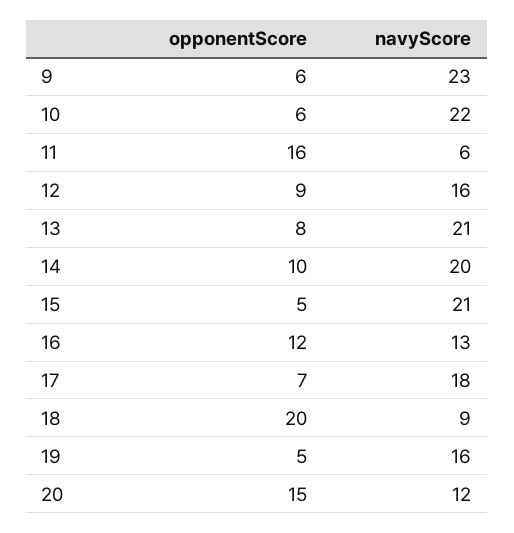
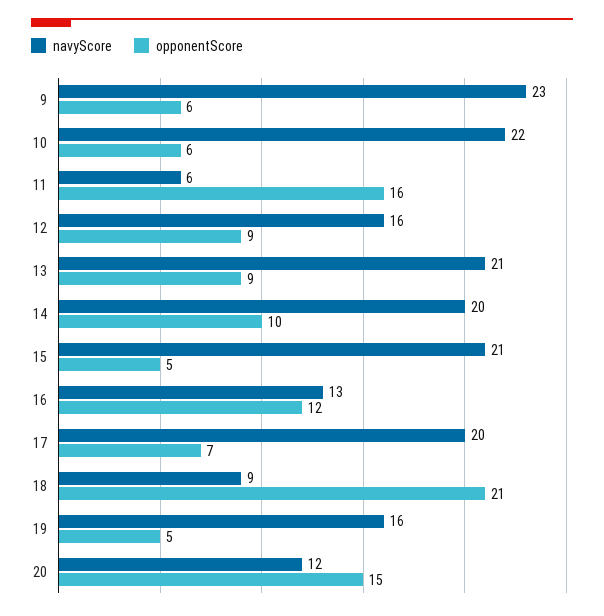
  {
    "opponentScore": {
      "9": 6,
      "10": 6,
      "11": 16,
      "12": 9,
-     "13": 8,
+     "13": 9,
      "14": 10,
      "15": 5,
      "16": 12,
      "17": 7,
-     "18": 20,
+     "18": 21,
      "19": 5,
      "20": 15
    },
    "navyScore": {
      "9": 23,
      "10": 22,
      "11": 6,
      "12": 16,
      "13": 21,
      "14": 20,
      "15": 21,
      "16": 13,
-     "17": 18,
+     "17": 20,
      "18": 9,
      "19": 16,
      "20": 12
    }
  }

